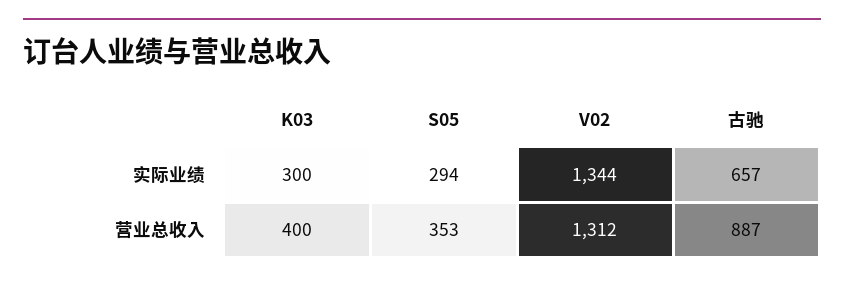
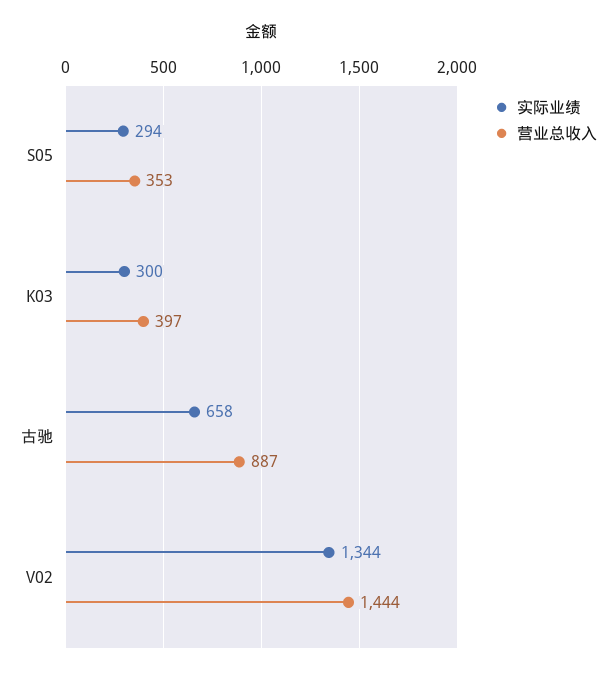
  {
    "实际业绩": {
      "K03": 300,
      "S05": 294,
      "V02": 1344,
-     "古驰": 657
+     "古驰": 658
    },
    "营业总收入": {
-     "K03": 400,
+     "K03": 397,
      "S05": 353,
-     "V02": 1312,
+     "V02": 1444,
      "古驰": 887
    }
  }

